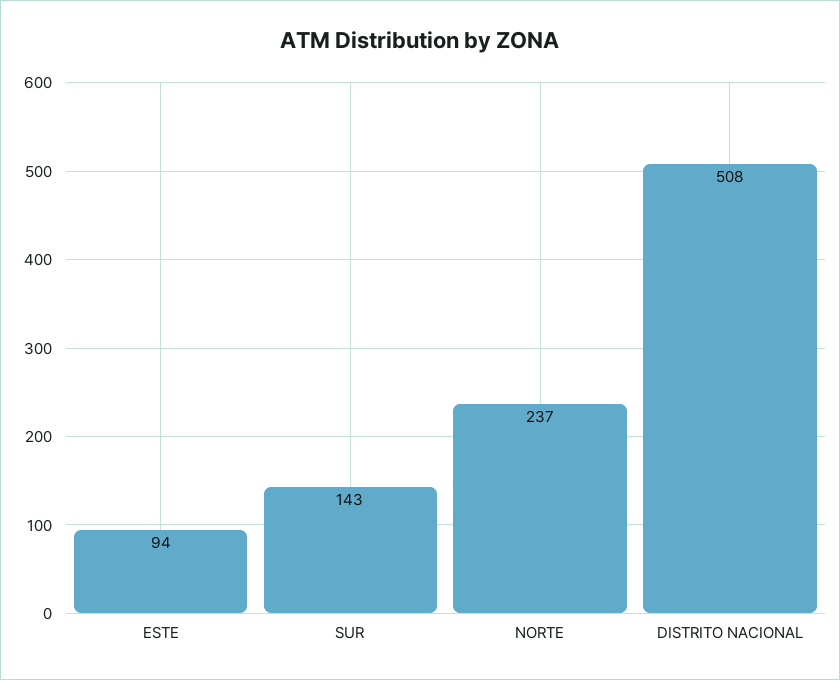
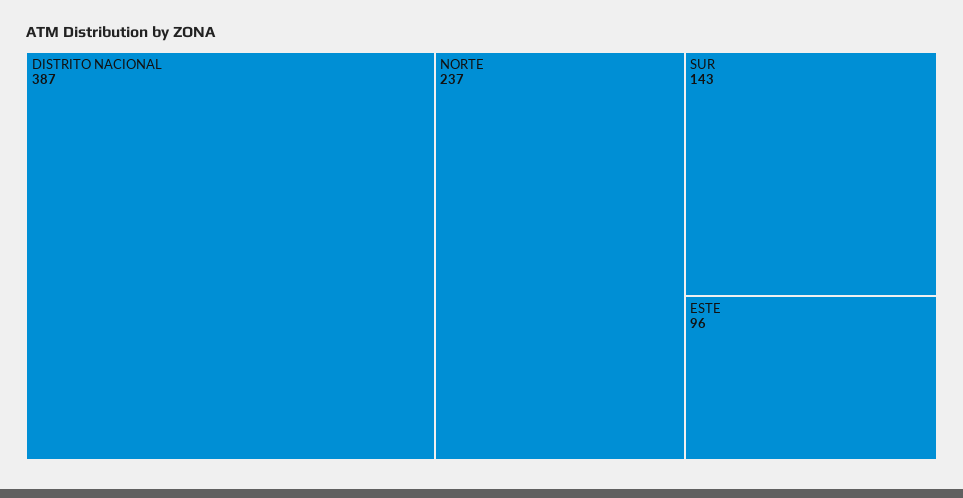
  {
-   "ESTE": 94,
+   "ESTE": 96,
    "SUR": 143,
    "NORTE": 237,
-   "DISTRITO NACIONAL": 508
+   "DISTRITO NACIONAL": 387
  }

